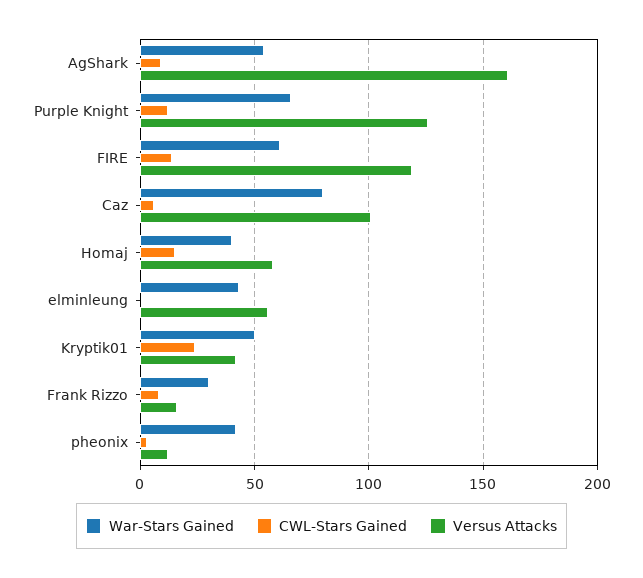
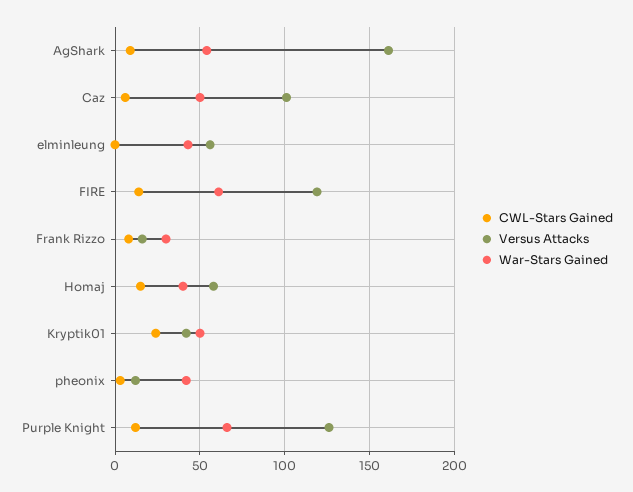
  {
    "War-Stars Gained": {
      "AgShark": 55,
      "Purple Knight": 65,
      "FIRE": 60,
-     "Caz": 80,
+     "Caz": 50,
      "Homaj": 40,
      "elminleung": 45,
      "Kryptik01": 50,
      "Frank Rizzo": 30,
      "pheonix": 40
    },
    "CWL-Stars Gained": {
      "AgShark": 10,
      "Purple Knight": 10,
      "FIRE": 15,
      "Caz": 5,
      "Homaj": 15,
      "elminleung": 0,
      "Kryptik01": 25,
      "Frank Rizzo": 10,
      "pheonix": 5
    },
    "Versus Attacks": {
      "AgShark": 160,
      "Purple Knight": 125,
      "FIRE": 120,
      "Caz": 100,
      "Homaj": 60,
      "elminleung": 55,
      "Kryptik01": 40,
      "Frank Rizzo": 15,
      "pheonix": 10
    }
  }

